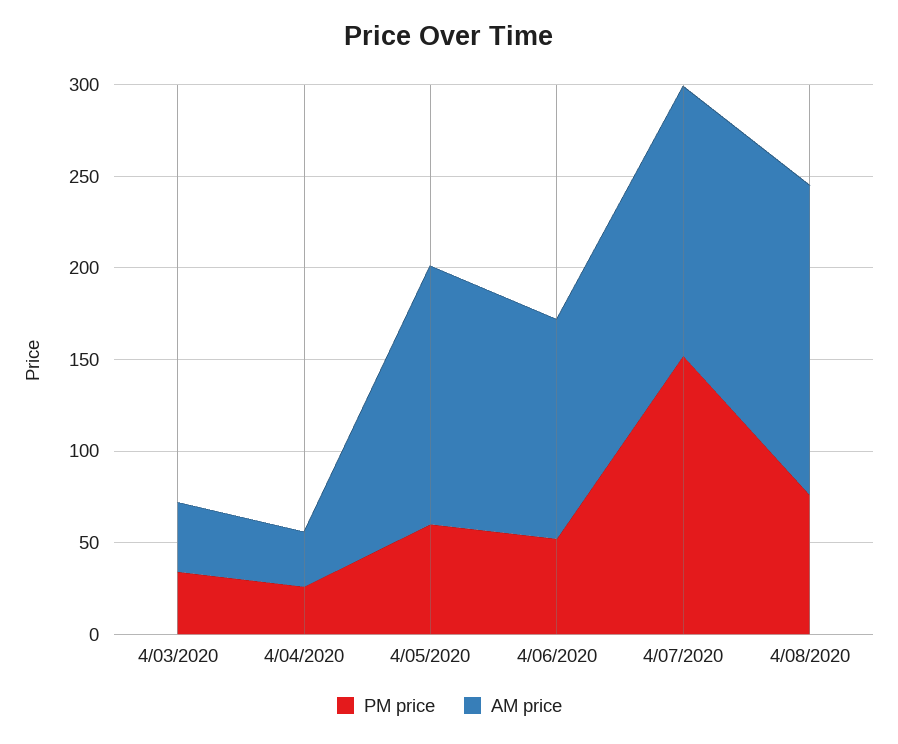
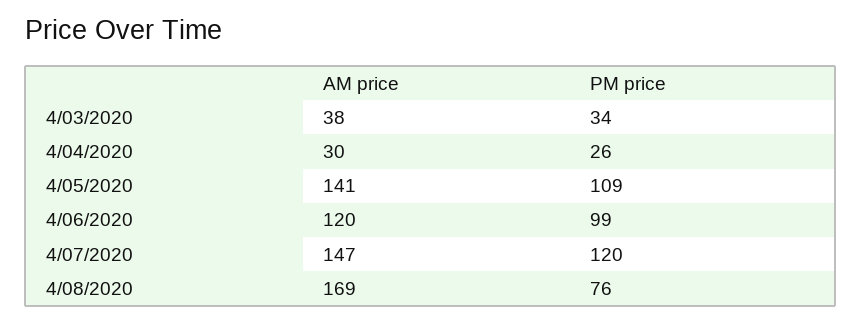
  {
    "PM price": {
      "4/03/2020": 34,
      "4/04/2020": 26,
-     "4/05/2020": 60,
+     "4/05/2020": 109,
-     "4/06/2020": 50,
+     "4/06/2020": 99,
-     "4/07/2020": 150,
+     "4/07/2020": 120,
      "4/08/2020": 76
    },
    "AM price": {
      "4/03/2020": 38,
      "4/04/2020": 30,
      "4/05/2020": 141,
      "4/06/2020": 120,
      "4/07/2020": 147,
      "4/08/2020": 169
    }
  }

